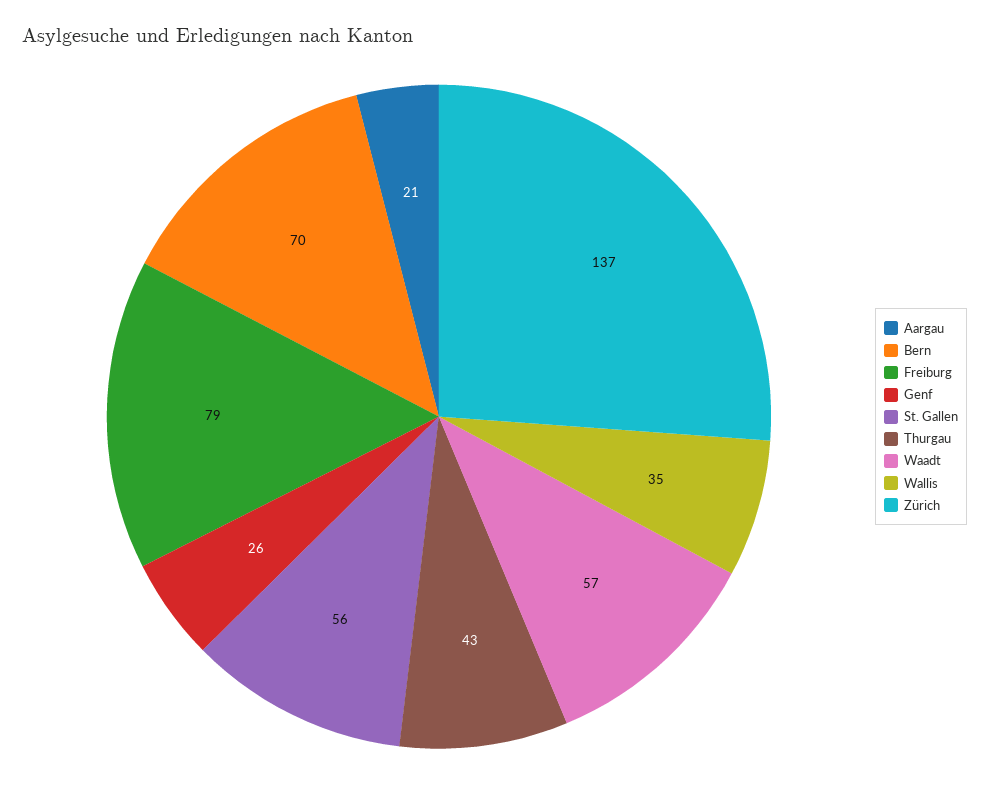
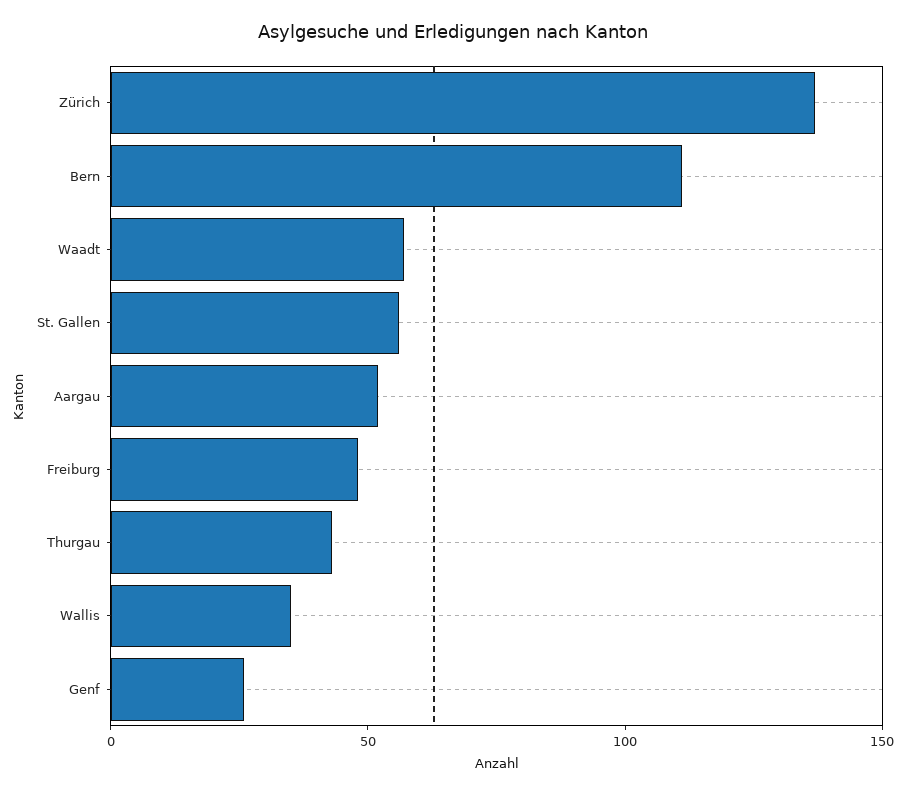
  {
-   "Aargau": 21,
+   "Aargau": 50,
-   "Bern": 70,
+   "Bern": 110,
-   "Freiburg": 79,
+   "Freiburg": 50,
    "Genf": 26,
    "St. Gallen": 56,
    "Thurgau": 43,
    "Waadt": 57,
    "Wallis": 35,
    "Zürich": 137
  }

